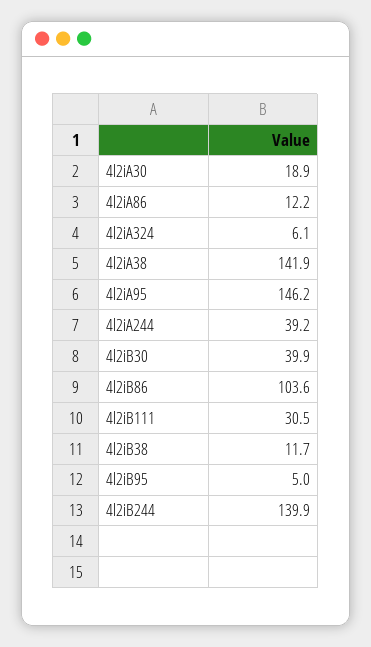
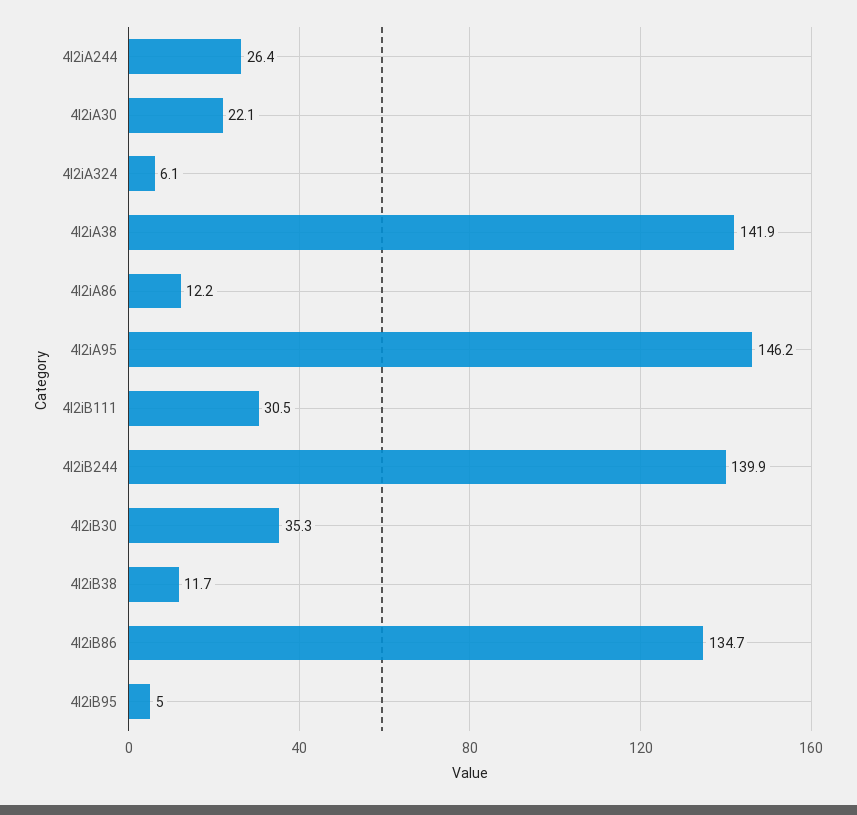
  {
-   "4l2iA30": 18.9,
+   "4l2iA30": 22.1,
    "4l2iA86": 12.2,
    "4l2iA324": 6.1,
    "4l2iA38": 141.9,
    "4l2iA95": 146.2,
-   "4l2iA244": 39.2,
+   "4l2iA244": 26.4,
-   "4l2iB30": 39.9,
+   "4l2iB30": 35.3,
-   "4l2iB86": 103.6,
+   "4l2iB86": 134.7,
    "4l2iB111": 30.5,
    "4l2iB38": 11.7,
    "4l2iB95": 5,
    "4l2iB244": 139.9
  }

